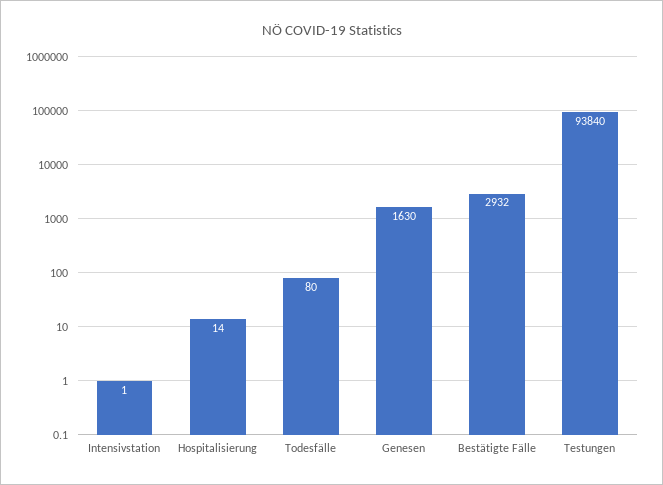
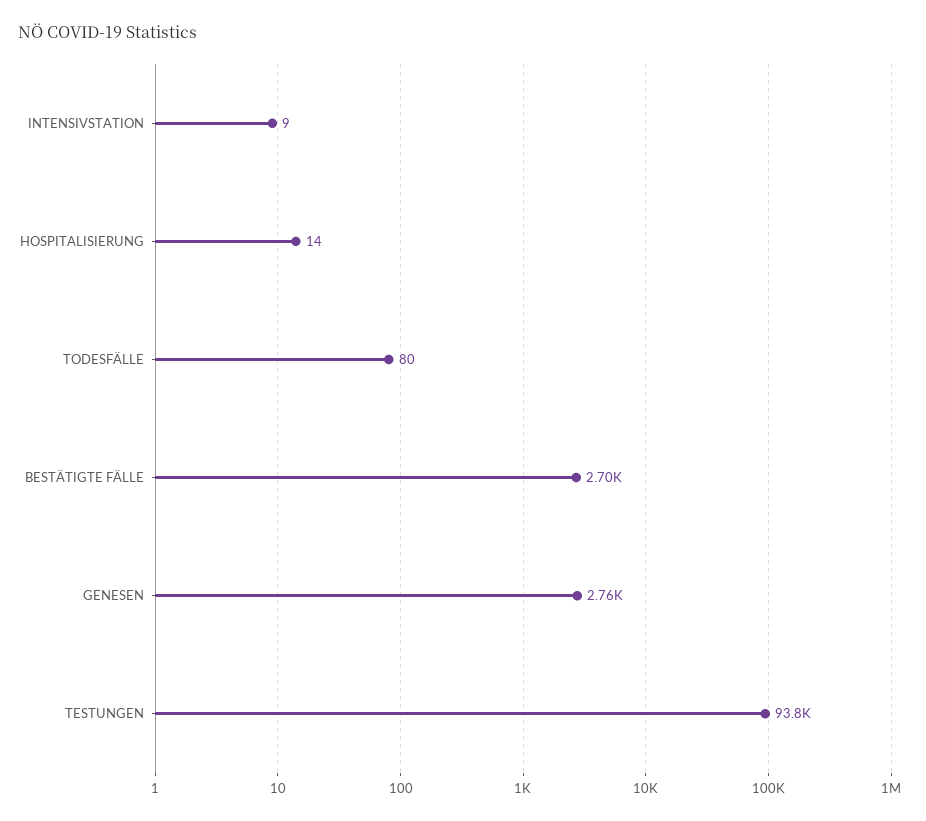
  {
-   "Intensivstation": 1,
+   "Intensivstation": 9,
    "Hospitalisierung": 14,
    "Todesfälle": 80,
-   "Genesen": 1630,
+   "Genesen": 2760,
-   "Bestätigte Fälle": 2932,
+   "Bestätigte Fälle": 2700,
    "Testungen": 93840
  }

